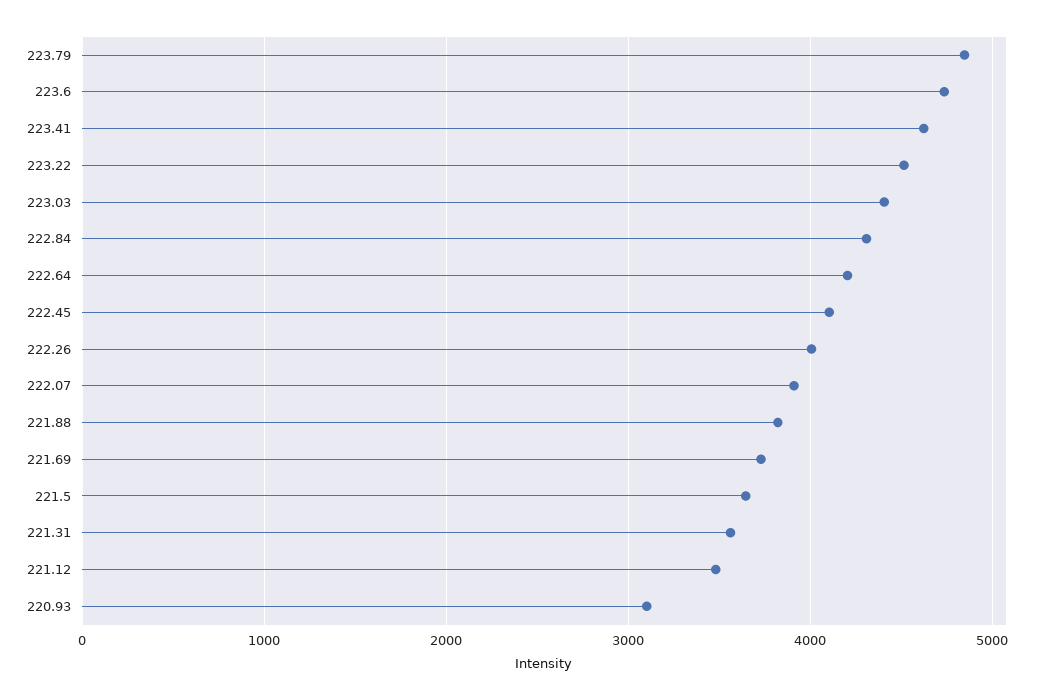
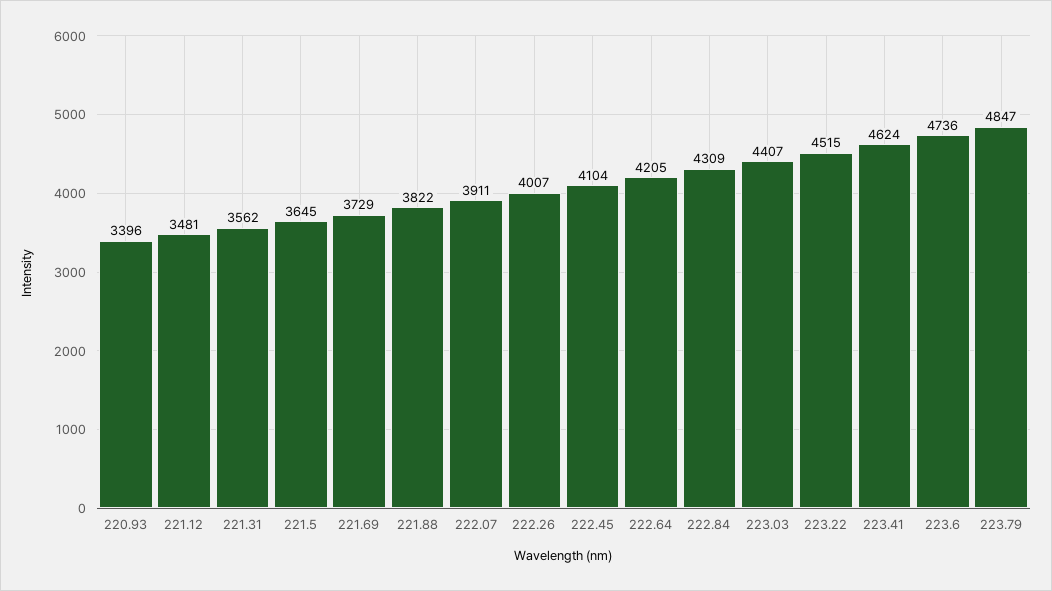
  {
    "223.79": 4847,
    "223.6": 4736,
    "223.41": 4624,
    "223.22": 4515,
    "223.03": 4407,
    "222.84": 4309,
    "222.64": 4205,
    "222.45": 4104,
    "222.26": 4007,
    "222.07": 3911,
    "221.88": 3822,
    "221.69": 3729,
    "221.5": 3645,
    "221.31": 3562,
    "221.12": 3481,
-   "220.93": 3100
+   "220.93": 3396
  }

